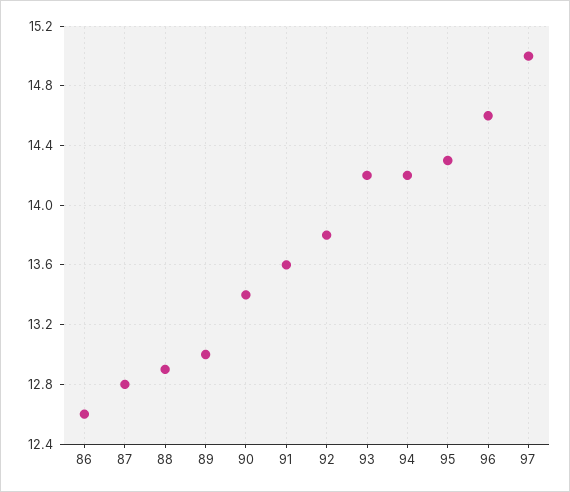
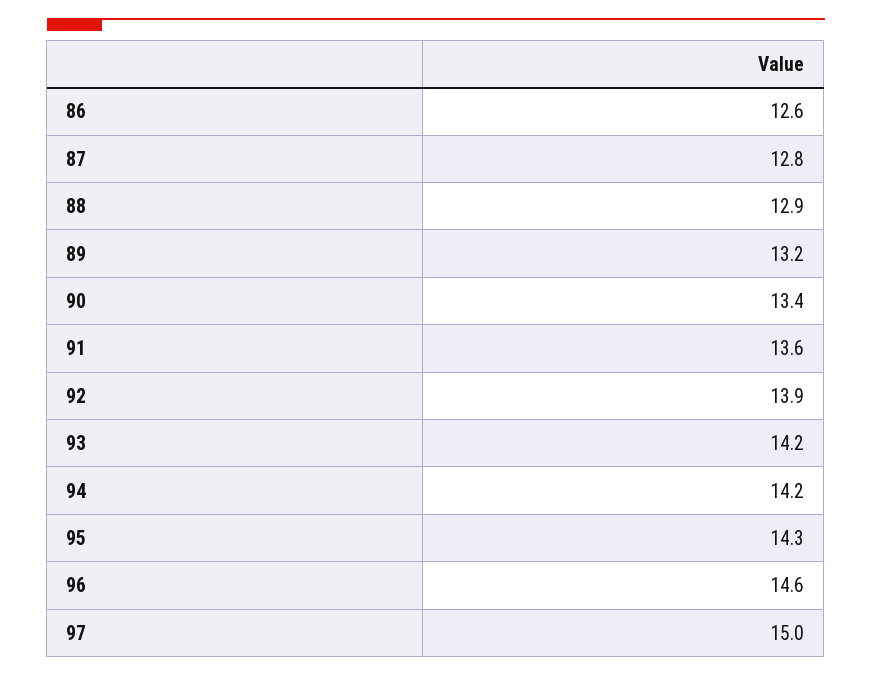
  {
    "86": 12.6,
    "87": 12.8,
    "88": 12.9,
-   "89": 13,
+   "89": 13.2,
    "90": 13.4,
    "91": 13.6,
-   "92": 13.8,
+   "92": 13.9,
    "93": 14.2,
    "94": 14.2,
    "95": 14.3,
    "96": 14.6,
    "97": 15
  }

